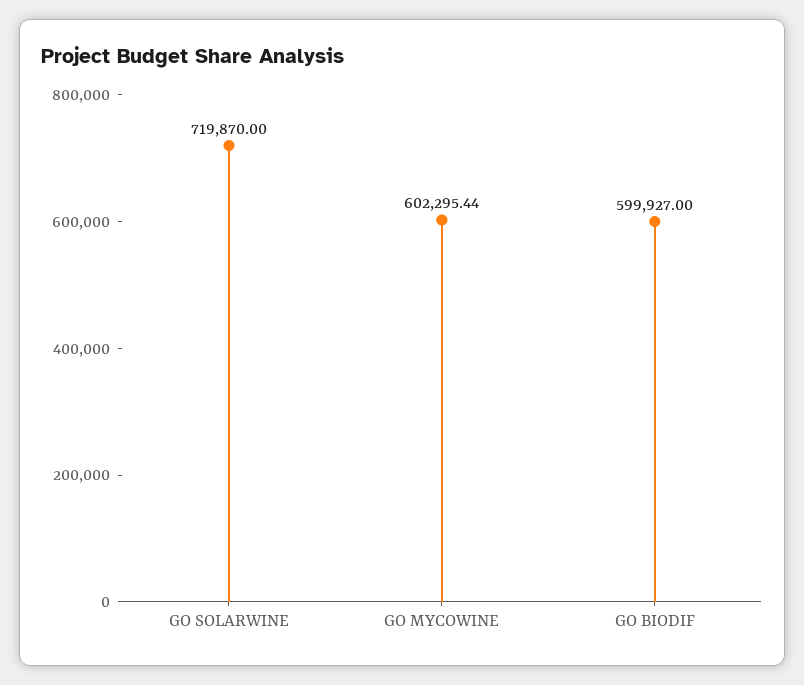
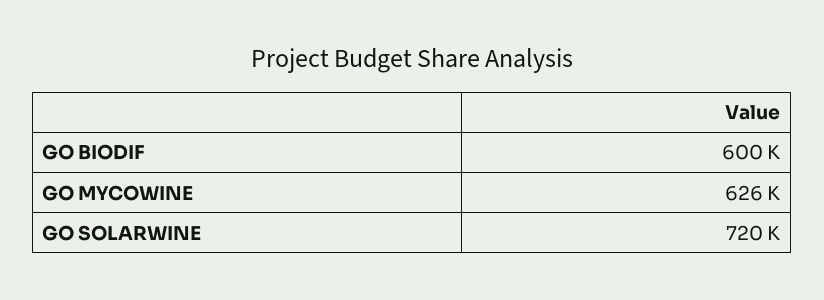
  {
    "GO SOLARWINE": 719870,
-   "GO MYCOWINE": 602295.44,
+   "GO MYCOWINE": 626000,
    "GO BIODIF": 599927
  }

